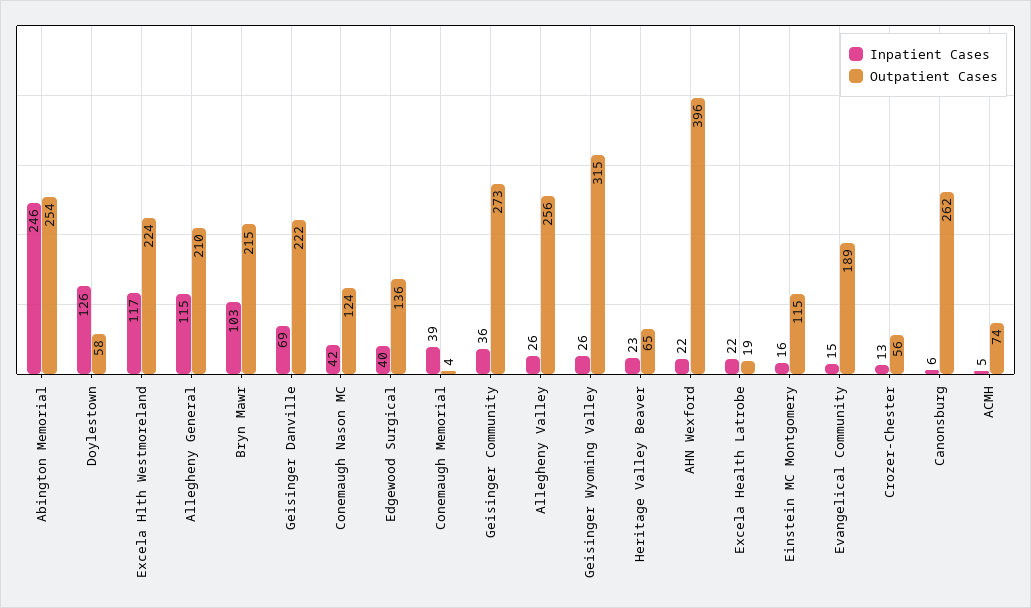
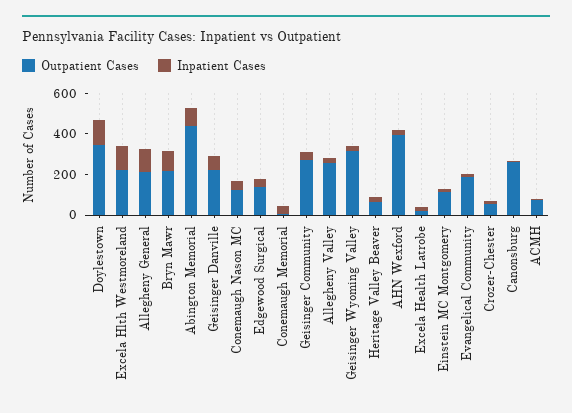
  {
    "Inpatient Cases": {
-     "Abington Memorial": 246,
+     "Abington Memorial": 100,
      "Doylestown": 126,
      "Excela Hlth Westmoreland": 117,
      "Allegheny General": 115,
      "Bryn Mawr": 103,
      "Geisinger Danville": 69,
      "Conemaugh Nason MC": 42,
      "Edgewood Surgical": 40,
      "Conemaugh Memorial": 39,
      "Geisinger Community": 36,
      "Allegheny Valley": 26,
      "Geisinger Wyoming Valley": 26,
      "Heritage Valley Beaver": 23,
      "AHN Wexford": 22,
      "Excela Health Latrobe": 22,
      "Einstein MC Montgomery": 16,
      "Evangelical Community": 15,
      "Crozer-Chester": 13,
      "Canonsburg": 6,
      "ACMH": 5
    },
    "Outpatient Cases": {
-     "Abington Memorial": 254,
+     "Abington Memorial": 450,
-     "Doylestown": 58,
+     "Doylestown": 350,
      "Excela Hlth Westmoreland": 224,
      "Allegheny General": 210,
      "Bryn Mawr": 215,
      "Geisinger Danville": 222,
      "Conemaugh Nason MC": 124,
      "Edgewood Surgical": 136,
      "Conemaugh Memorial": 4,
      "Geisinger Community": 273,
      "Allegheny Valley": 256,
      "Geisinger Wyoming Valley": 315,
      "Heritage Valley Beaver": 65,
      "AHN Wexford": 396,
      "Excela Health Latrobe": 19,
      "Einstein MC Montgomery": 115,
      "Evangelical Community": 189,
      "Crozer-Chester": 56,
      "Canonsburg": 262,
      "ACMH": 74
    }
  }

